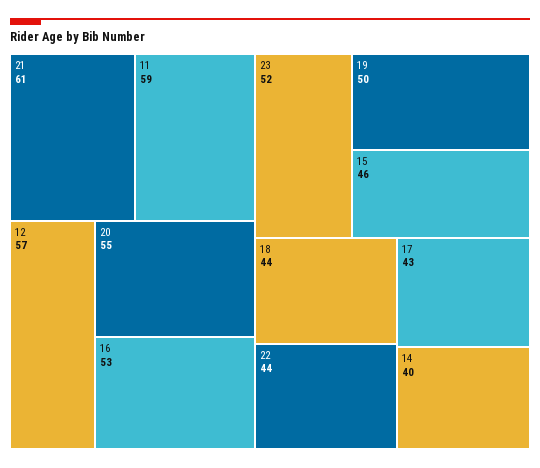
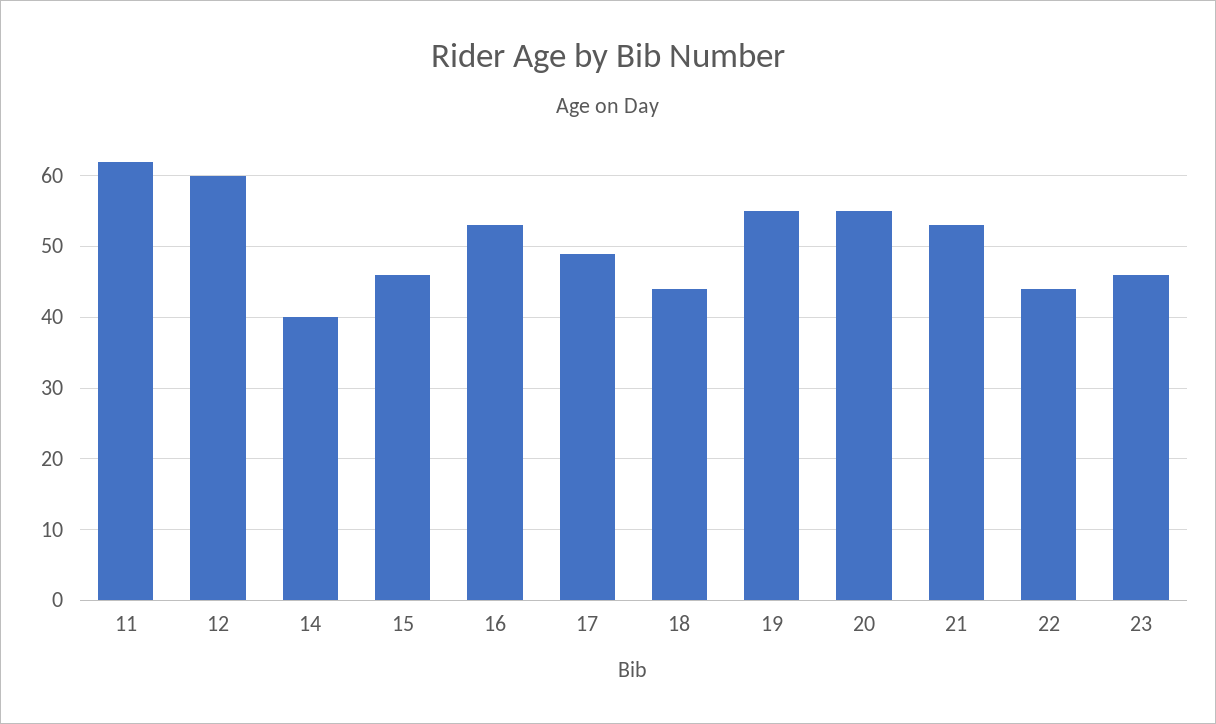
  {
-   "21": 61,
+   "21": 53,
-   "11": 59,
+   "11": 62,
-   "12": 57,
+   "12": 60,
    "20": 55,
    "16": 53,
-   "23": 52,
+   "23": 46,
-   "19": 50,
+   "19": 55,
    "15": 46,
    "18": 44,
    "22": 44,
-   "17": 43,
+   "17": 49,
    "14": 40
  }

